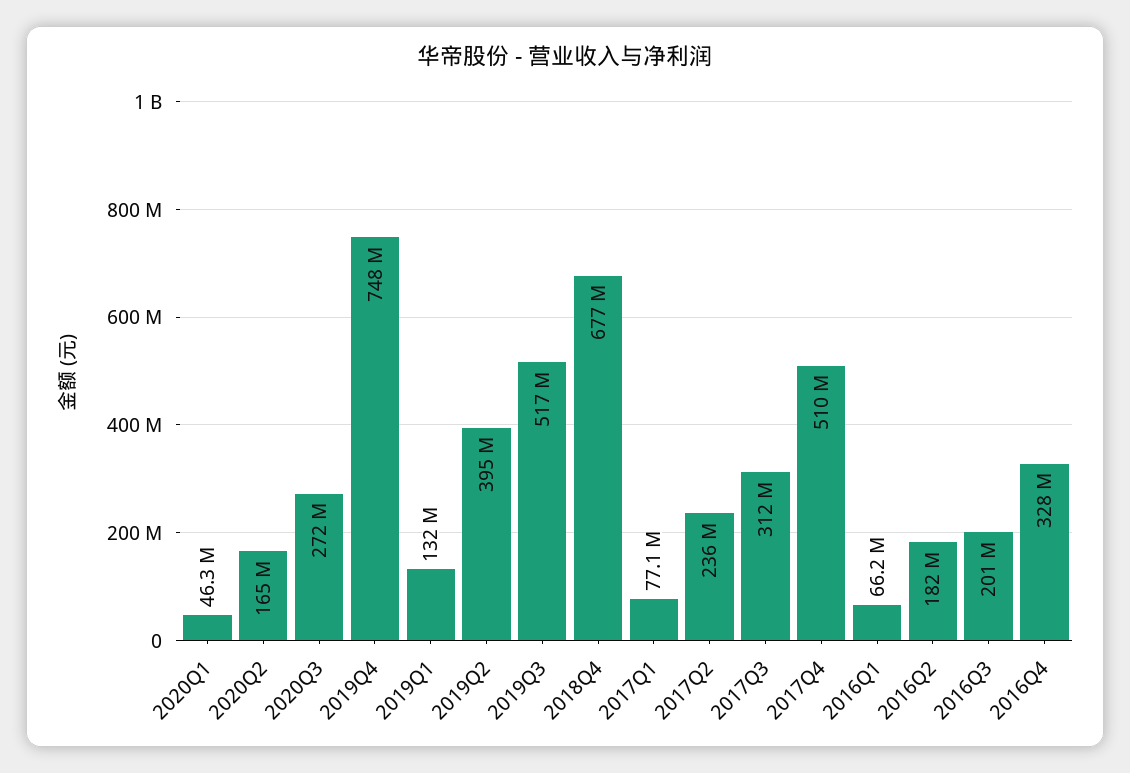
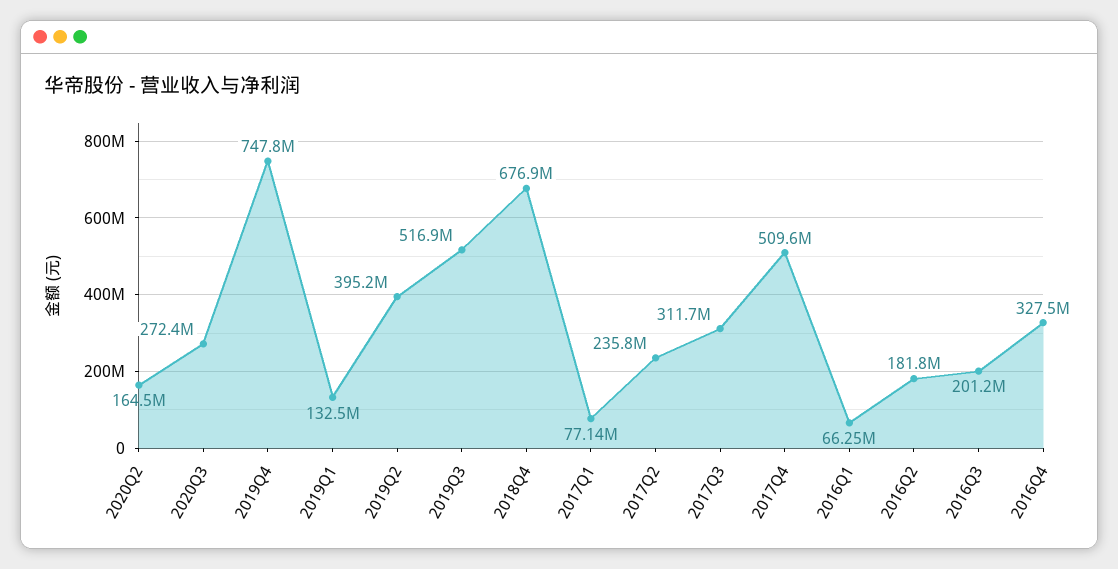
  {
-   "2020Q1": 46300000,
    "2020Q2": 164500000,
    "2020Q3": 272400000,
    "2019Q4": 747800000,
    "2019Q1": 132500000,
    "2019Q2": 395200000,
    "2019Q3": 516900000,
    "2018Q4": 676900000,
    "2017Q1": 77140000,
    "2017Q2": 235800000,
    "2017Q3": 311700000,
    "2017Q4": 509600000,
    "2016Q1": 66250000,
    "2016Q2": 181800000,
    "2016Q3": 201200000,
    "2016Q4": 327500000
  }

